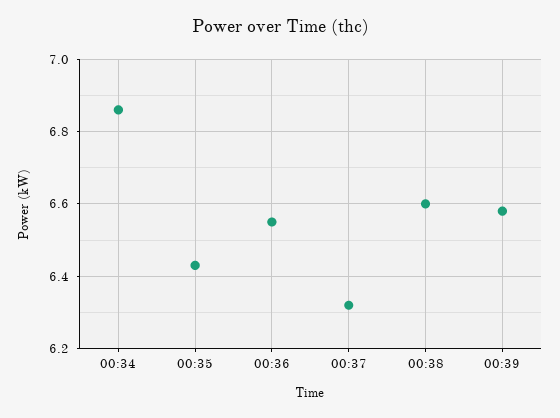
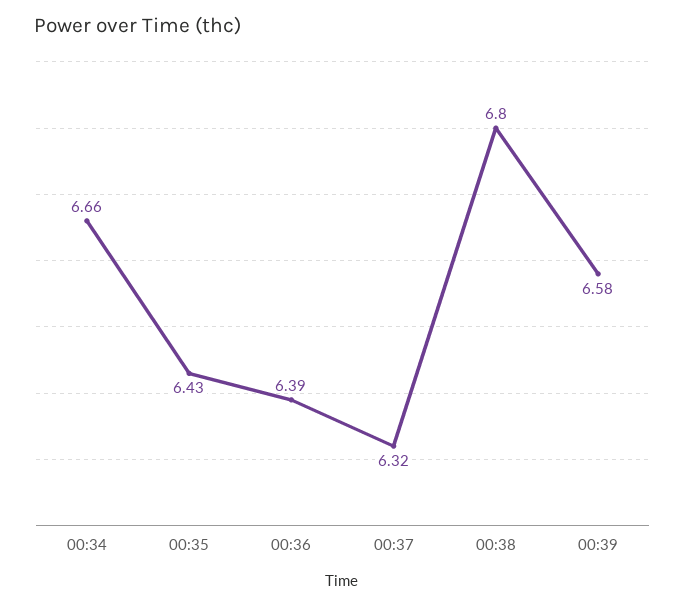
  {
-   "00:34": 6.85,
+   "00:34": 6.66,
    "00:35": 6.43,
-   "00:36": 6.55,
+   "00:36": 6.39,
    "00:37": 6.32,
-   "00:38": 6.6,
+   "00:38": 6.8,
    "00:39": 6.58
  }

